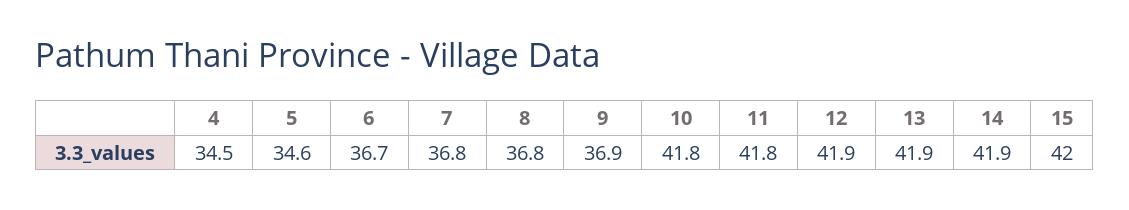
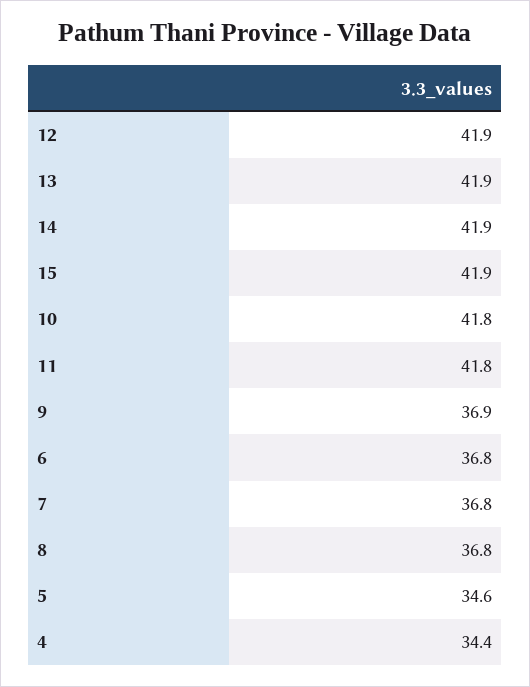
  {
-   "4": 34.5,
+   "4": 34.4,
    "5": 34.6,
-   "6": 36.7,
+   "6": 36.8,
    "7": 36.8,
    "8": 36.8,
    "9": 36.9,
    "10": 41.8,
    "11": 41.8,
    "12": 41.9,
    "13": 41.9,
    "14": 41.9,
-   "15": 42
+   "15": 41.9
  }

